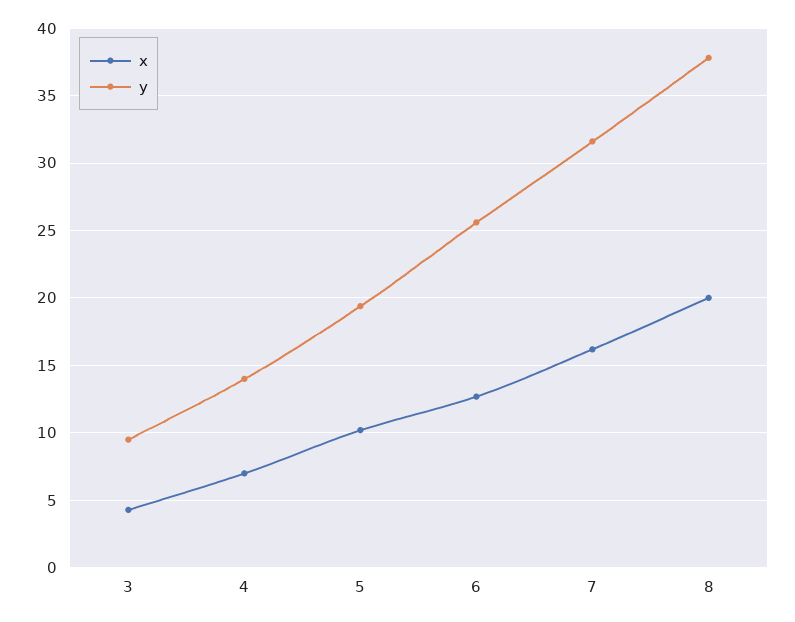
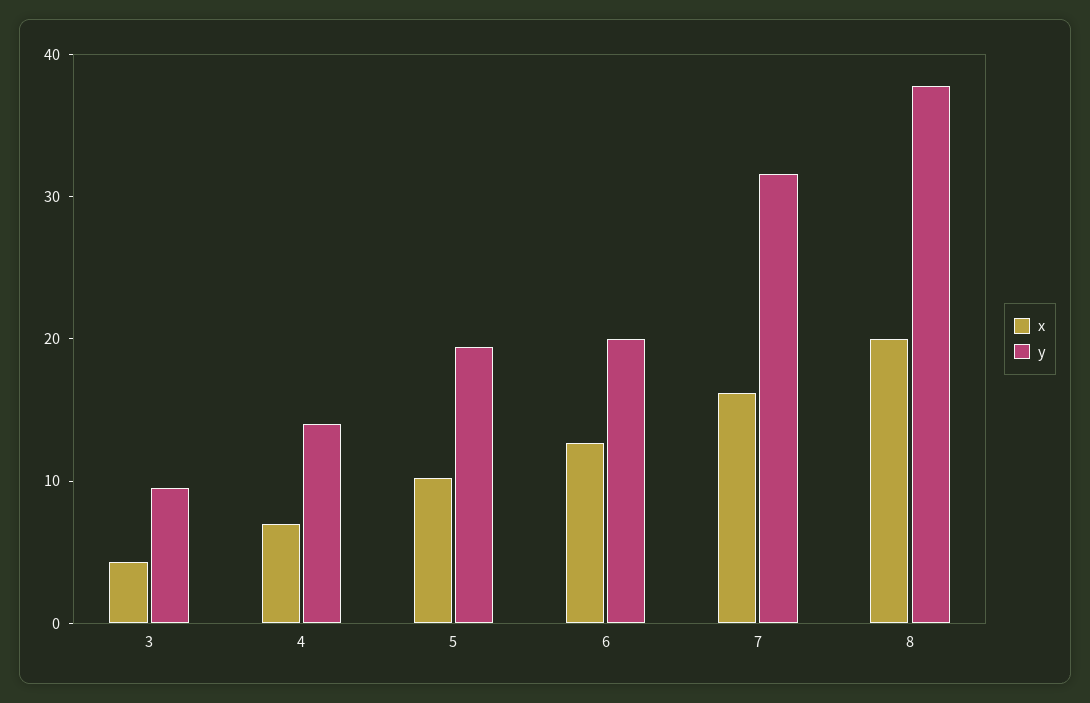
  {
    "x": {
      "3": 4.5,
      "4": 7,
      "5": 10,
      "6": 12.5,
      "7": 16,
      "8": 20
    },
    "y": {
      "3": 9.5,
      "4": 14,
      "5": 19.5,
-     "6": 25.5,
+     "6": 20,
      "7": 31.5,
      "8": 38
    }
  }

